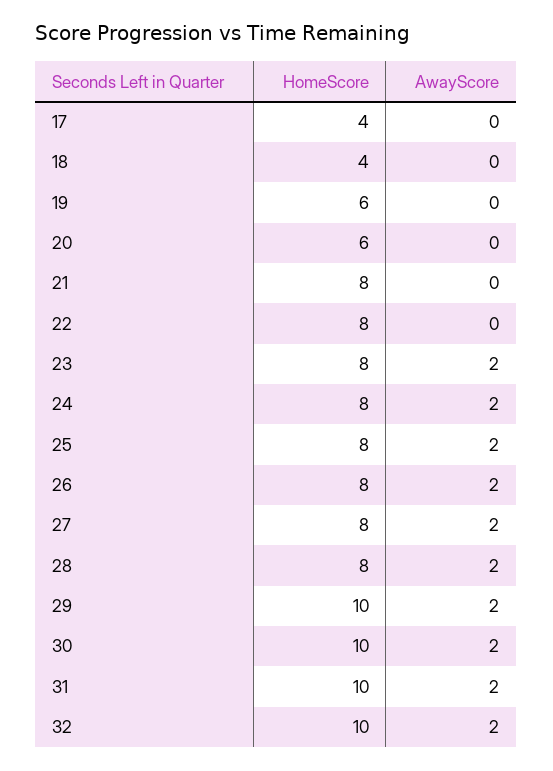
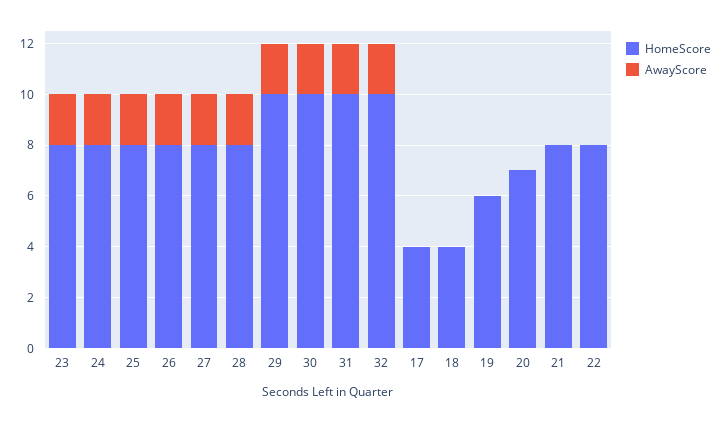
  {
    "HomeScore": {
      "17": 4,
      "18": 4,
      "19": 6,
-     "20": 6,
+     "20": 7,
      "21": 8,
      "22": 8,
      "23": 8,
      "24": 8,
      "25": 8,
      "26": 8,
      "27": 8,
      "28": 8,
      "29": 10,
      "30": 10,
      "31": 10,
      "32": 10
    },
    "AwayScore": {
      "17": 0,
      "18": 0,
      "19": 0,
      "20": 0,
      "21": 0,
      "22": 0,
      "23": 2,
      "24": 2,
      "25": 2,
      "26": 2,
      "27": 2,
      "28": 2,
      "29": 2,
      "30": 2,
      "31": 2,
      "32": 2
    }
  }

